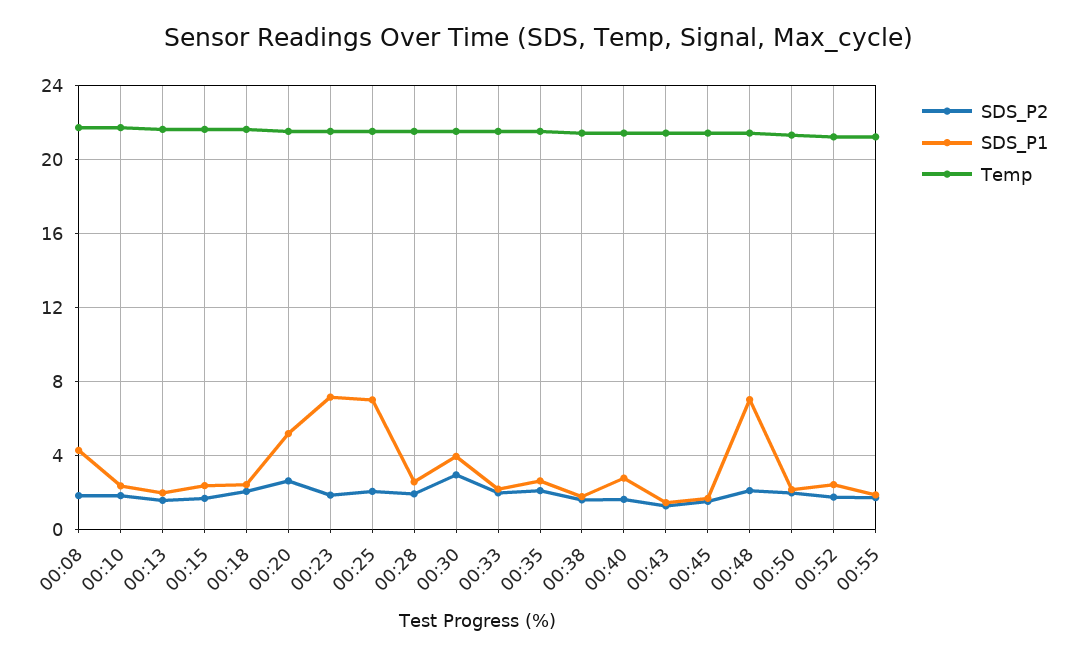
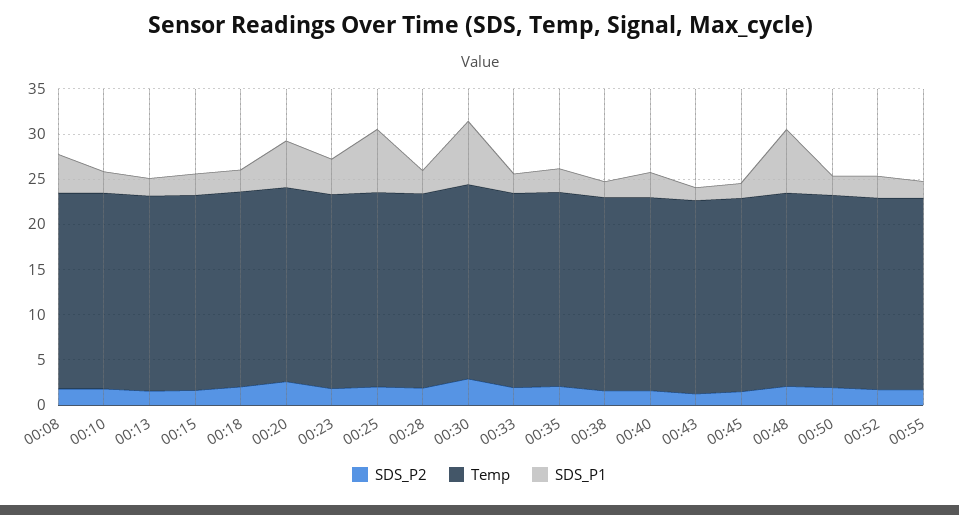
  {
    "SDS_P2": {
      "00:08": 2,
      "00:10": 2,
      "00:13": 1.5,
      "00:15": 1.5,
      "00:18": 2,
      "00:20": 2.5,
      "00:23": 2,
      "00:25": 2,
      "00:28": 2,
      "00:30": 3,
      "00:33": 2,
      "00:35": 2,
      "00:38": 1.5,
      "00:40": 1.5,
      "00:43": 1.5,
      "00:45": 1.5,
      "00:48": 2,
      "00:50": 2,
      "00:52": 1.5,
      "00:55": 1.5
    },
    "SDS_P1": {
      "00:08": 4.5,
      "00:10": 2.5,
      "00:13": 2,
      "00:15": 2.5,
      "00:18": 2.5,
      "00:20": 5,
-     "00:23": 7,
+     "00:23": 4,
      "00:25": 7,
      "00:28": 2.5,
-     "00:30": 4,
+     "00:30": 7,
      "00:33": 2,
      "00:35": 2.5,
      "00:38": 2,
      "00:40": 3,
      "00:43": 1.5,
      "00:45": 1.5,
      "00:48": 7,
      "00:50": 2,
      "00:52": 2.5,
      "00:55": 2
    },
    "Temp": {
      "00:08": 21.5,
      "00:10": 21.5,
      "00:13": 21.5,
      "00:15": 21.5,
      "00:18": 21.5,
      "00:20": 21.5,
      "00:23": 21.5,
      "00:25": 21.5,
      "00:28": 21.5,
      "00:30": 21.5,
      "00:33": 21.5,
      "00:35": 21.5,
      "00:38": 21.5,
      "00:40": 21.5,
      "00:43": 21.5,
      "00:45": 21.5,
      "00:48": 21.5,
      "00:50": 21.5,
      "00:52": 21,
      "00:55": 21
    }
  }

